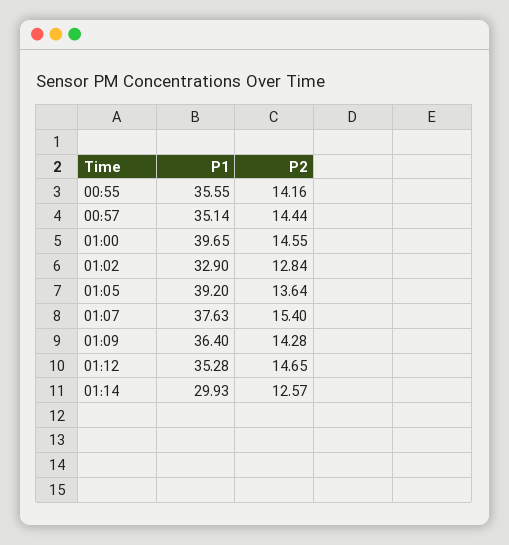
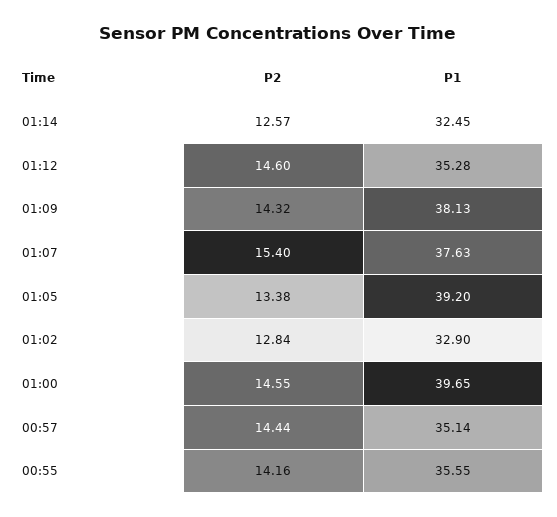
  {
    "P1": {
      "00:55": 35.55,
      "00:57": 35.14,
      "01:00": 39.65,
      "01:02": 32.9,
      "01:05": 39.2,
      "01:07": 37.63,
-     "01:09": 36.4,
+     "01:09": 38.13,
      "01:12": 35.28,
-     "01:14": 29.93
+     "01:14": 32.45
    },
    "P2": {
      "00:55": 14.16,
      "00:57": 14.44,
      "01:00": 14.55,
      "01:02": 12.84,
-     "01:05": 13.64,
+     "01:05": 13.38,
      "01:07": 15.4,
-     "01:09": 14.28,
+     "01:09": 14.32,
-     "01:12": 14.65,
+     "01:12": 14.6,
      "01:14": 12.57
    }
  }

